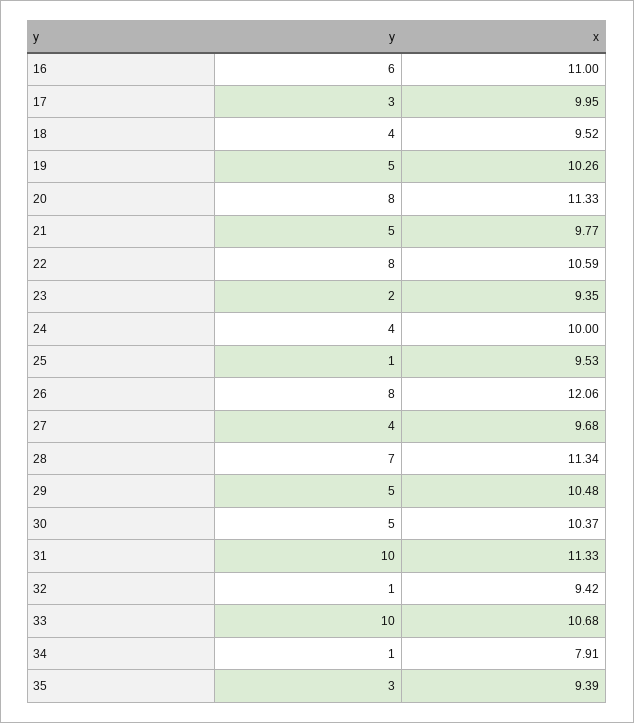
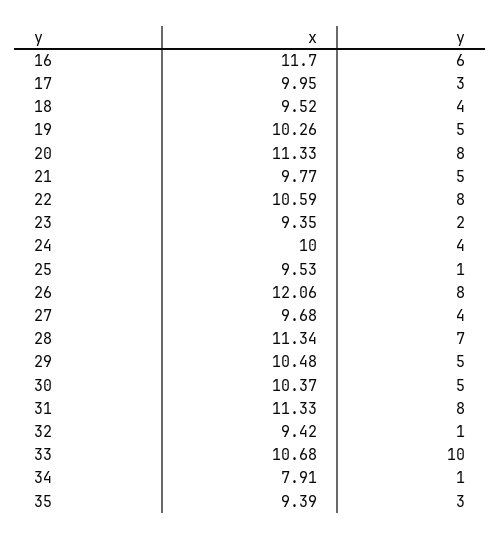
  {
    "y": {
      "16": 6,
      "17": 3,
      "18": 4,
      "19": 5,
      "20": 8,
      "21": 5,
      "22": 8,
      "23": 2,
      "24": 4,
      "25": 1,
      "26": 8,
      "27": 4,
      "28": 7,
      "29": 5,
      "30": 5,
-     "31": 10,
+     "31": 8,
      "32": 1,
      "33": 10,
      "34": 1,
      "35": 3
    },
    "x": {
-     "16": 11,
+     "16": 11.7,
      "17": 9.95,
      "18": 9.52,
      "19": 10.26,
      "20": 11.33,
      "21": 9.77,
      "22": 10.59,
      "23": 9.35,
      "24": 10,
      "25": 9.53,
      "26": 12.06,
      "27": 9.68,
      "28": 11.34,
      "29": 10.48,
      "30": 10.37,
      "31": 11.33,
      "32": 9.42,
      "33": 10.68,
      "34": 7.91,
      "35": 9.39
    }
  }

